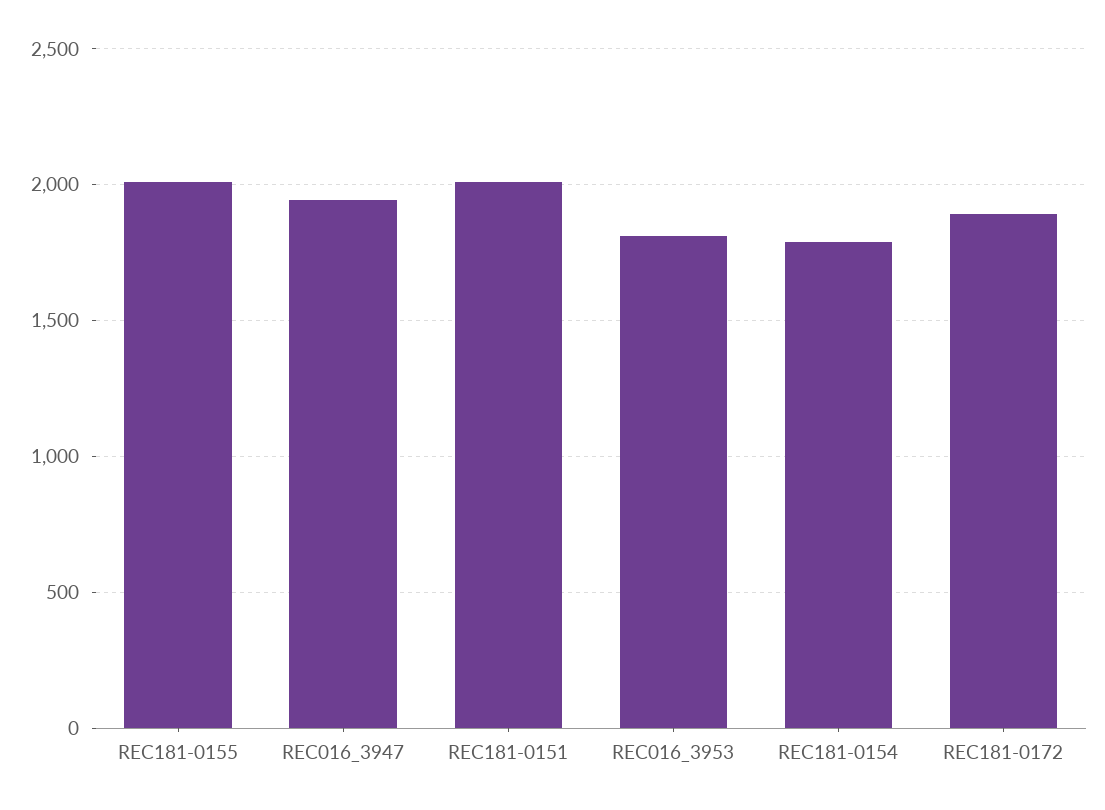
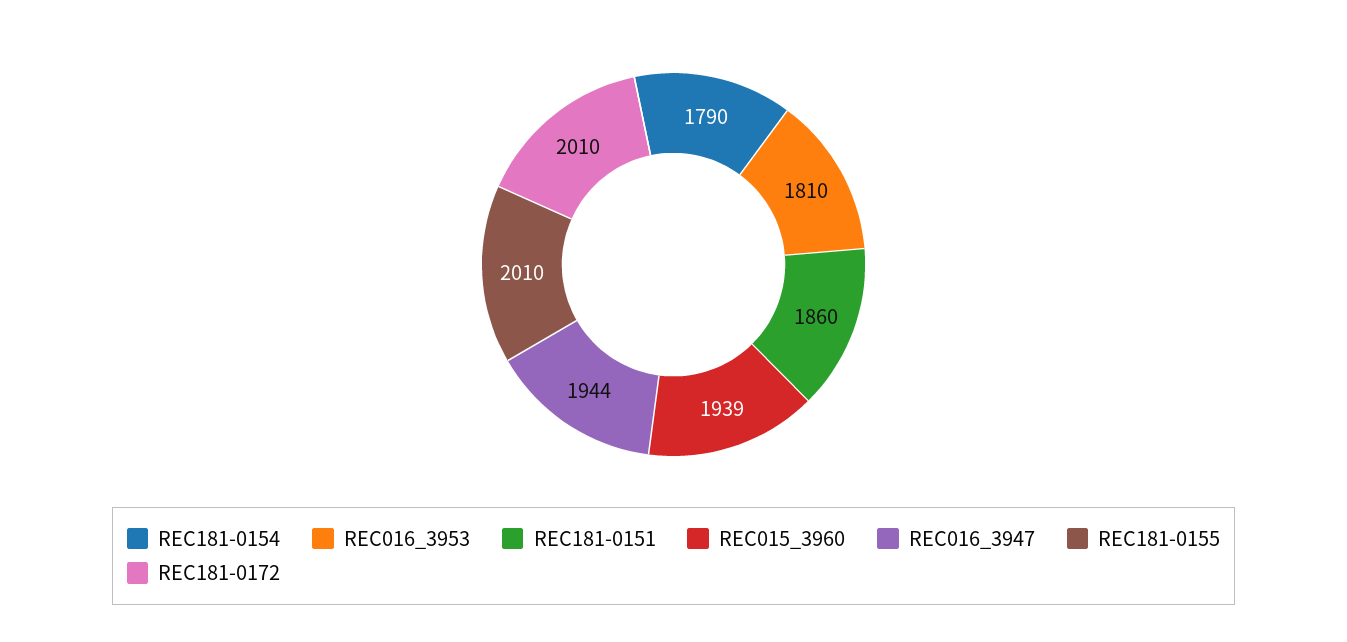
  {
    "REC181-0155": 2010,
    "REC016_3947": 1944,
-   "REC181-0151": 2000,
+   "REC181-0151": 1860,
    "REC016_3953": 1810,
    "REC181-0154": 1790,
-   "REC181-0172": 1900
+   "REC181-0172": 2010,
+   "REC015_3960": 1939
  }

